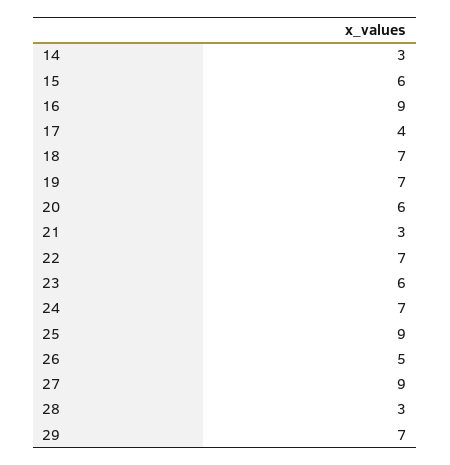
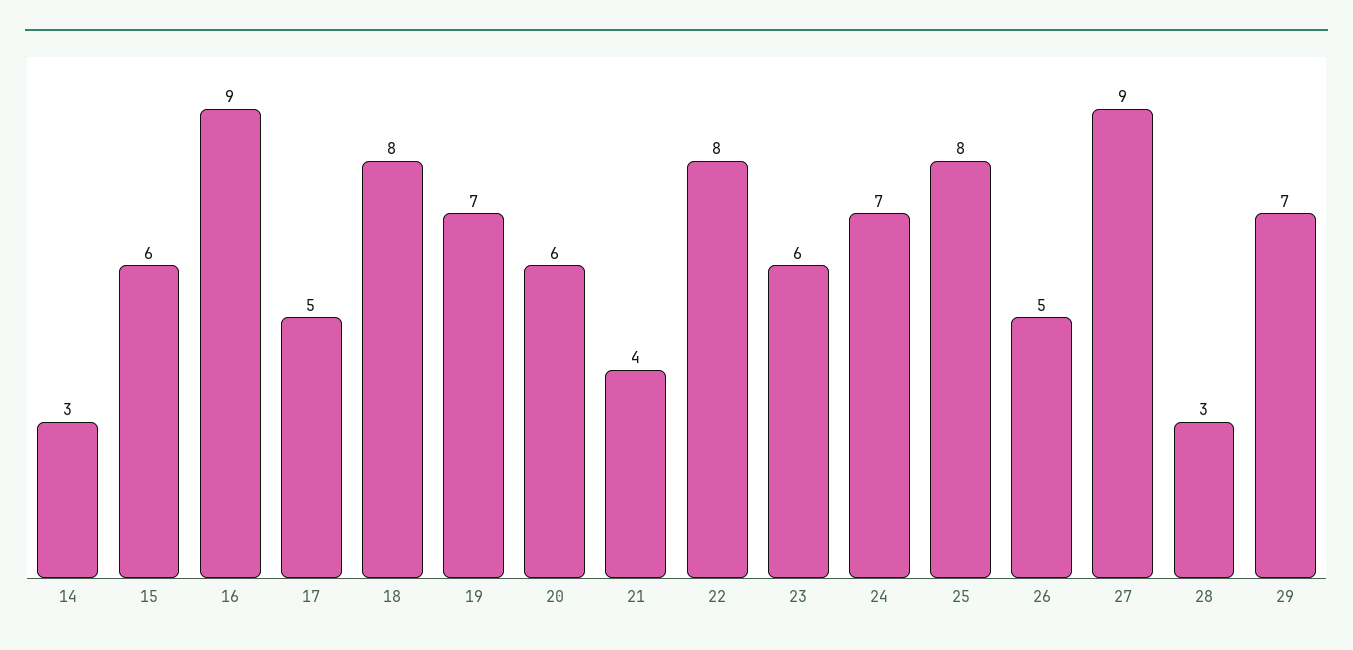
  {
    "14": 3,
    "15": 6,
    "16": 9,
-   "17": 4,
+   "17": 5,
-   "18": 7,
+   "18": 8,
    "19": 7,
    "20": 6,
-   "21": 3,
+   "21": 4,
-   "22": 7,
+   "22": 8,
    "23": 6,
    "24": 7,
-   "25": 9,
+   "25": 8,
    "26": 5,
    "27": 9,
    "28": 3,
    "29": 7
  }

